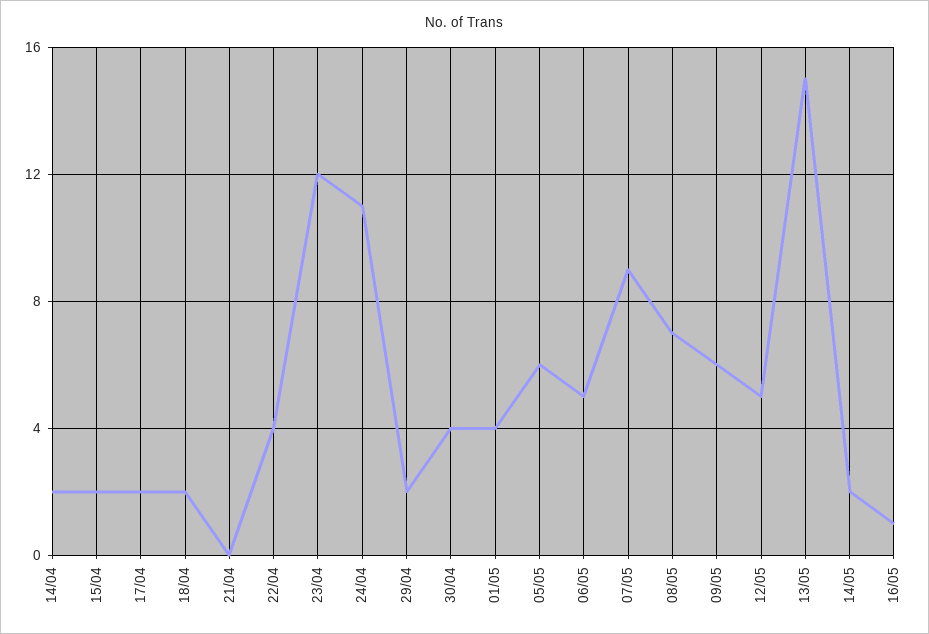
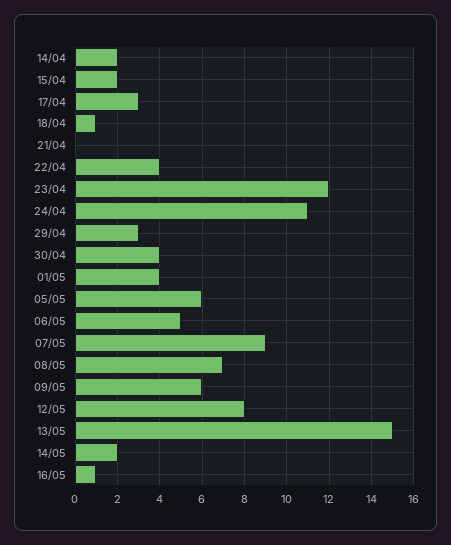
  {
    "14/04": 2,
    "15/04": 2,
-   "17/04": 2,
+   "17/04": 3,
-   "18/04": 2,
+   "18/04": 1,
    "21/04": 0,
    "22/04": 4,
    "23/04": 12,
    "24/04": 11,
-   "29/04": 2,
+   "29/04": 3,
    "30/04": 4,
    "01/05": 4,
    "05/05": 6,
    "06/05": 5,
    "07/05": 9,
    "08/05": 7,
    "09/05": 6,
-   "12/05": 5,
+   "12/05": 8,
    "13/05": 15,
    "14/05": 2,
    "16/05": 1
  }

